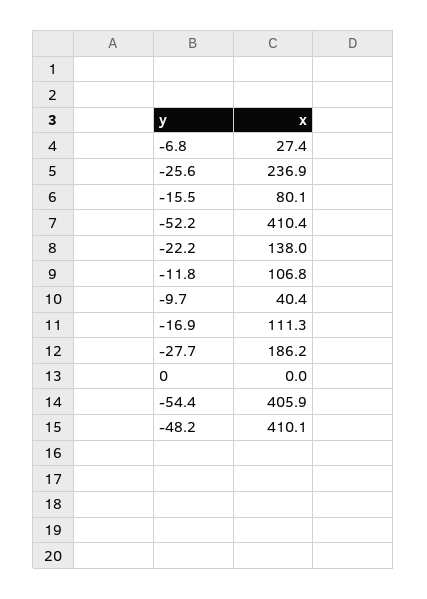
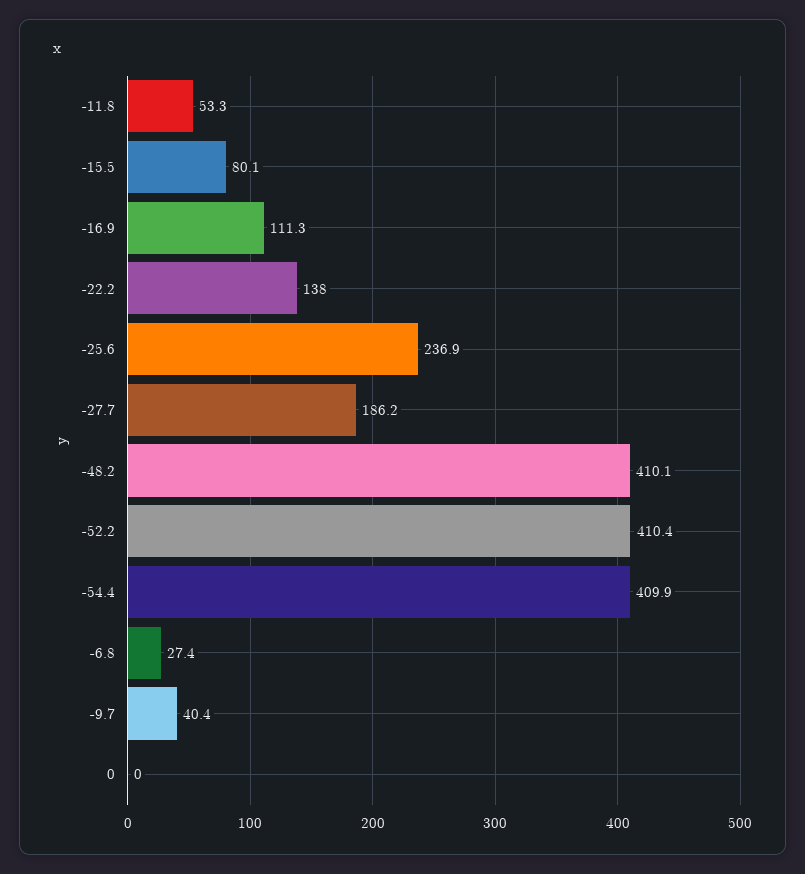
  {
    "-6.8": 27.4,
    "-25.6": 236.9,
    "-15.5": 80.1,
    "-52.2": 410.4,
    "-22.2": 138,
-   "-11.8": 106.8,
+   "-11.8": 53.3,
    "-9.7": 40.4,
    "-16.9": 111.3,
    "-27.7": 186.2,
    "0": 0,
-   "-54.4": 405.9,
+   "-54.4": 409.9,
    "-48.2": 410.1
  }

